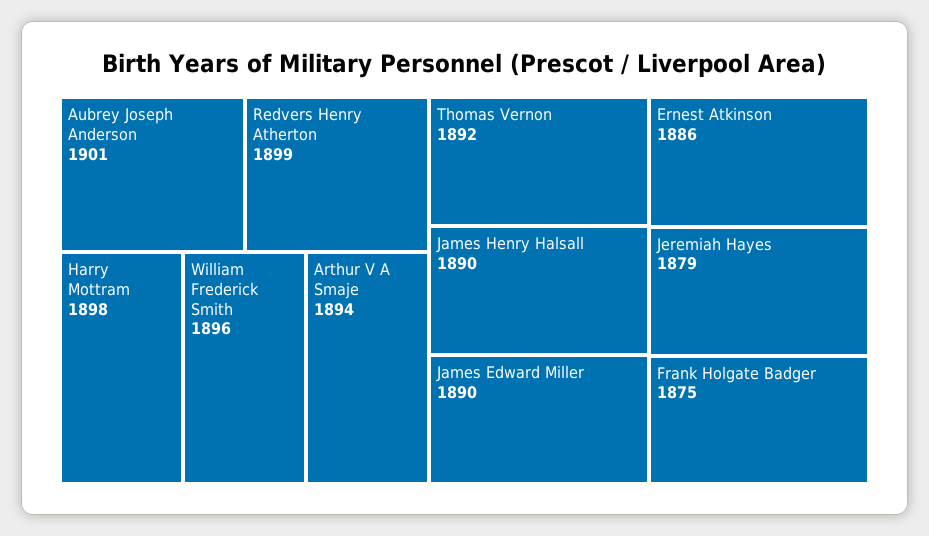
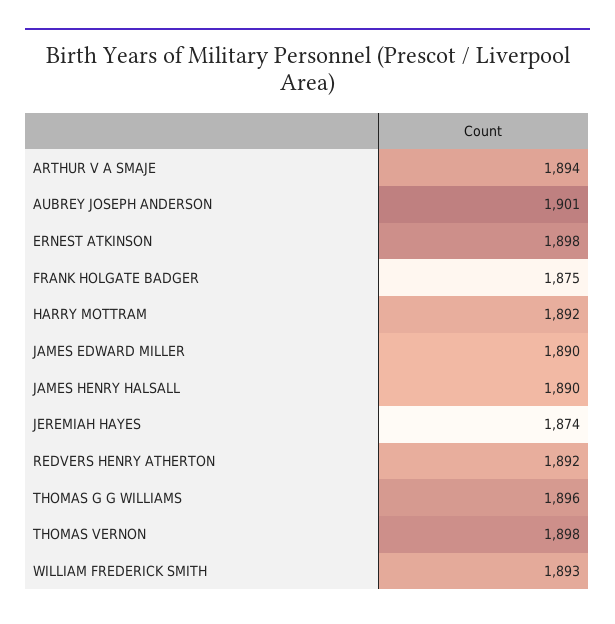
  {
    "Aubrey Joseph Anderson": 1901,
-   "Redvers Henry Atherton": 1899,
+   "Redvers Henry Atherton": 1892,
-   "Harry Mottram": 1898,
+   "Harry Mottram": 1892,
-   "William Frederick Smith": 1896,
+   "William Frederick Smith": 1893,
    "Arthur V A Smaje": 1894,
-   "Thomas Vernon": 1892,
+   "Thomas Vernon": 1898,
    "James Henry Halsall": 1890,
    "James Edward Miller": 1890,
-   "Ernest Atkinson": 1886,
+   "Ernest Atkinson": 1898,
-   "Jeremiah Hayes": 1879,
+   "Jeremiah Hayes": 1874,
-   "Frank Holgate Badger": 1875
+   "Frank Holgate Badger": 1875,
+   "THOMAS G G WILLIAMS": 1896
  }

